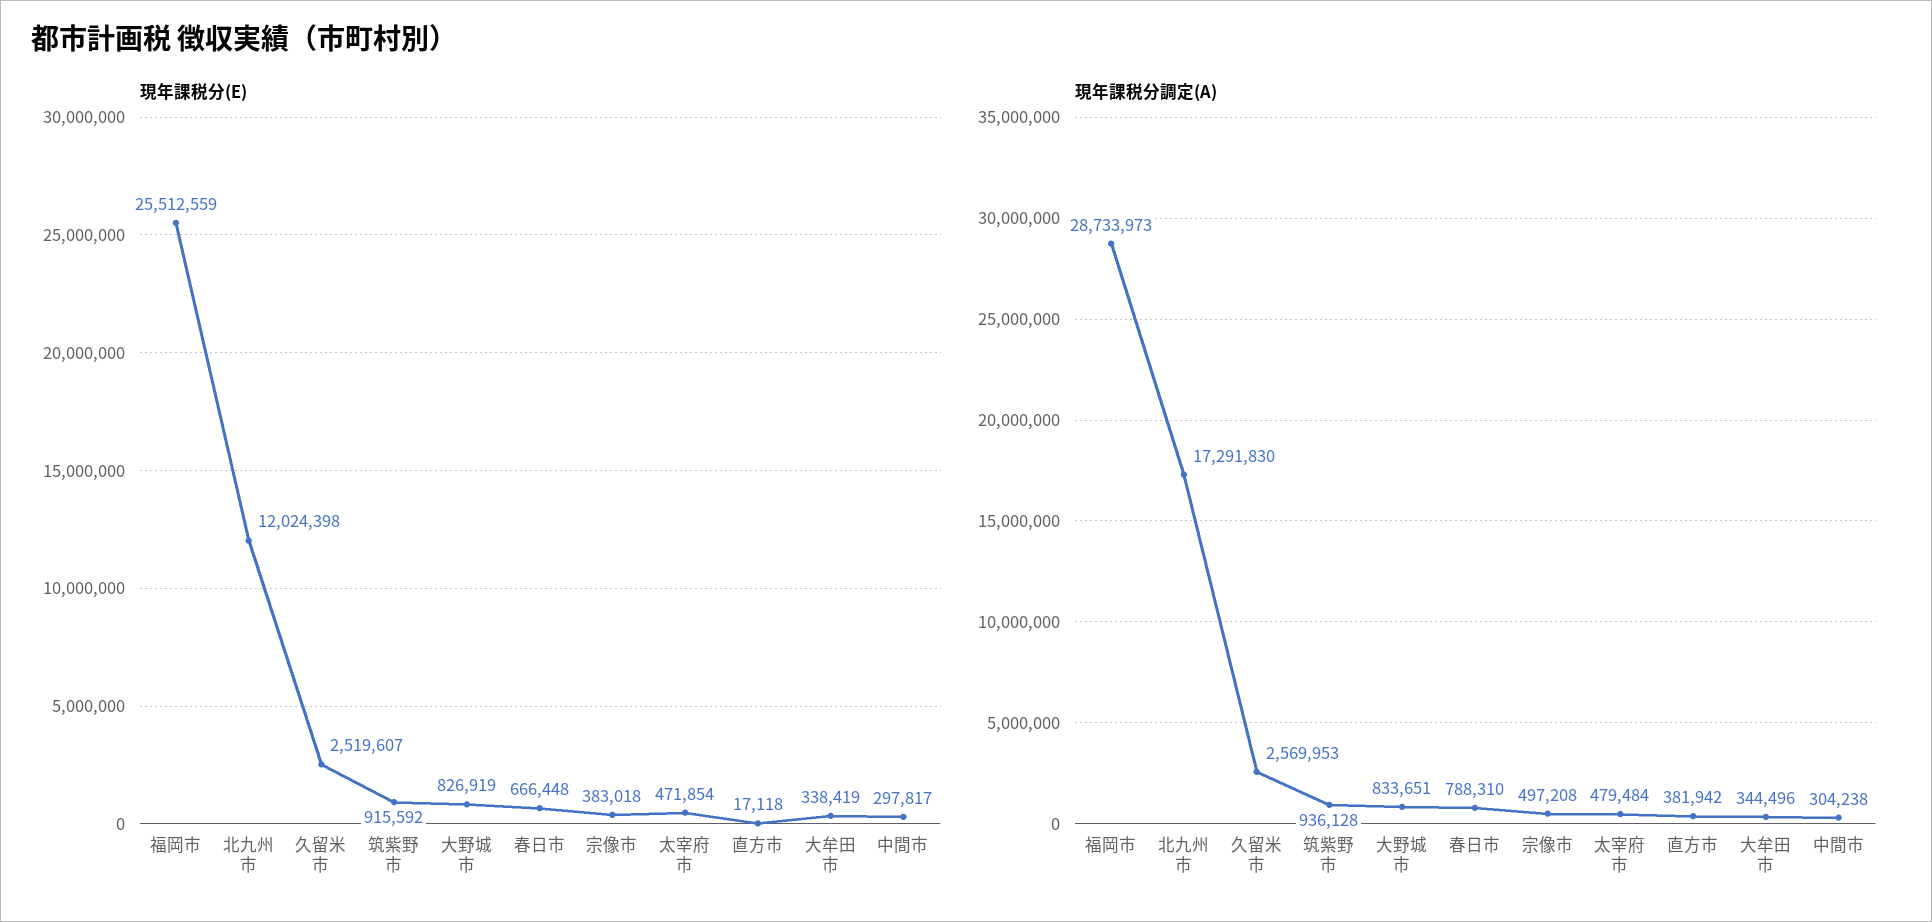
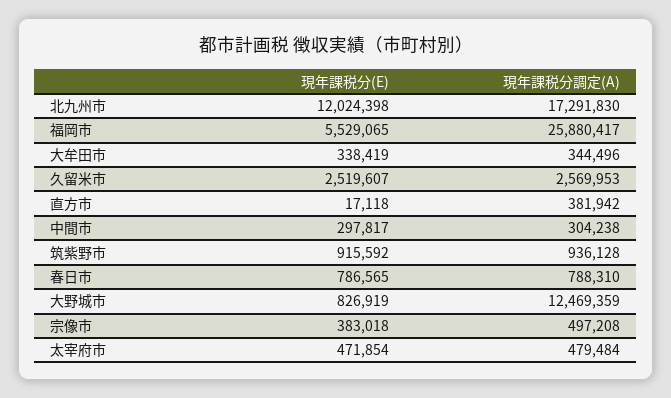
  {
    "現年課税分(E)": {
-     "福岡市": 25512559,
+     "福岡市": 5529065,
      "北九州市": 12024398,
      "久留米市": 2519607,
      "筑紫野市": 915592,
      "大野城市": 826919,
-     "春日市": 666448,
+     "春日市": 786565,
      "宗像市": 383018,
      "太宰府市": 471854,
      "直方市": 17118,
      "大牟田市": 338419,
      "中間市": 297817
    },
    "現年課税分調定(A)": {
-     "福岡市": 28733973,
+     "福岡市": 25880417,
      "北九州市": 17291830,
      "久留米市": 2569953,
      "筑紫野市": 936128,
-     "大野城市": 833651,
+     "大野城市": 12469359,
      "春日市": 788310,
      "宗像市": 497208,
      "太宰府市": 479484,
      "直方市": 381942,
      "大牟田市": 344496,
      "中間市": 304238
    }
  }

